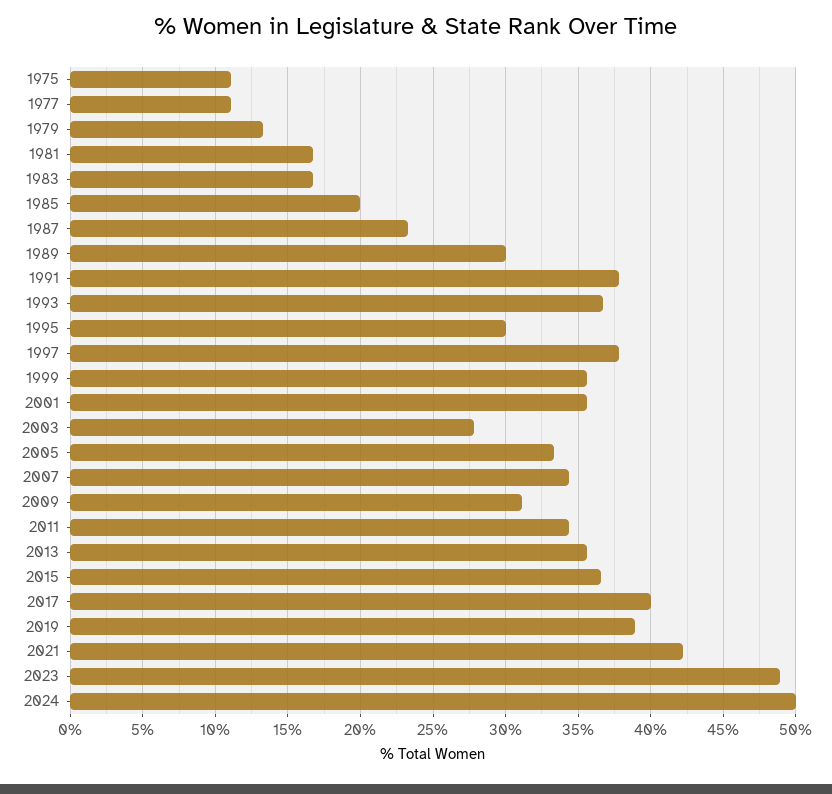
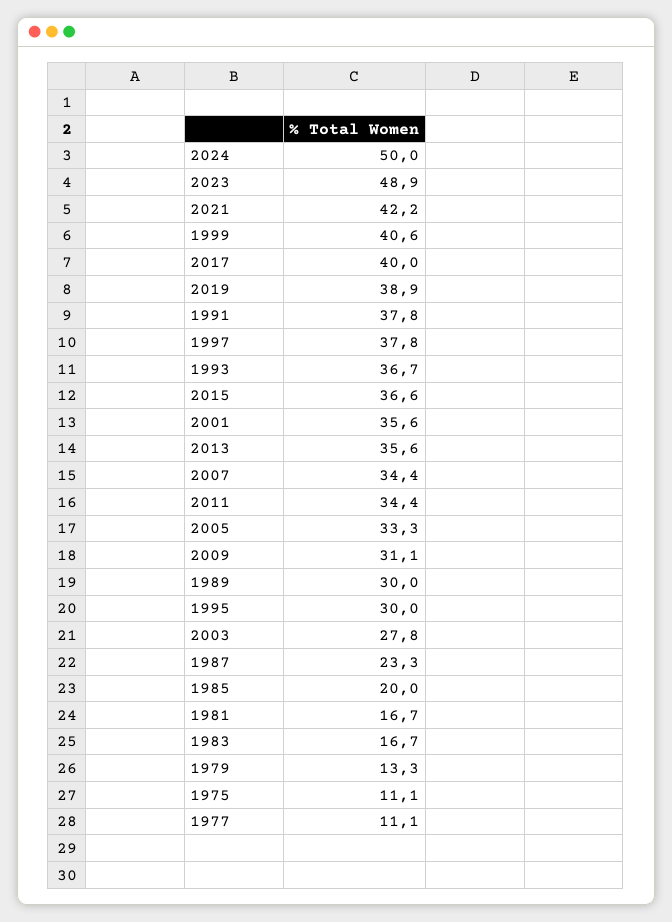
  {
    "1975": 11.1,
    "1977": 11.1,
    "1979": 13.3,
    "1981": 16.7,
    "1983": 16.7,
    "1985": 20,
    "1987": 23.3,
    "1989": 30,
    "1991": 37.8,
    "1993": 36.7,
    "1995": 30,
    "1997": 37.8,
-   "1999": 35.5,
+   "1999": 40.6,
    "2001": 35.6,
    "2003": 27.8,
    "2005": 33.3,
    "2007": 34.4,
    "2009": 31.1,
    "2011": 34.4,
    "2013": 35.6,
    "2015": 36.6,
    "2017": 40,
    "2019": 38.9,
    "2021": 42.2,
    "2023": 48.9,
    "2024": 50
  }

